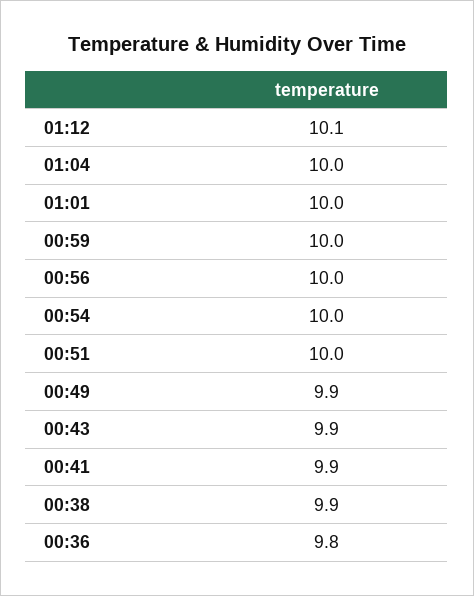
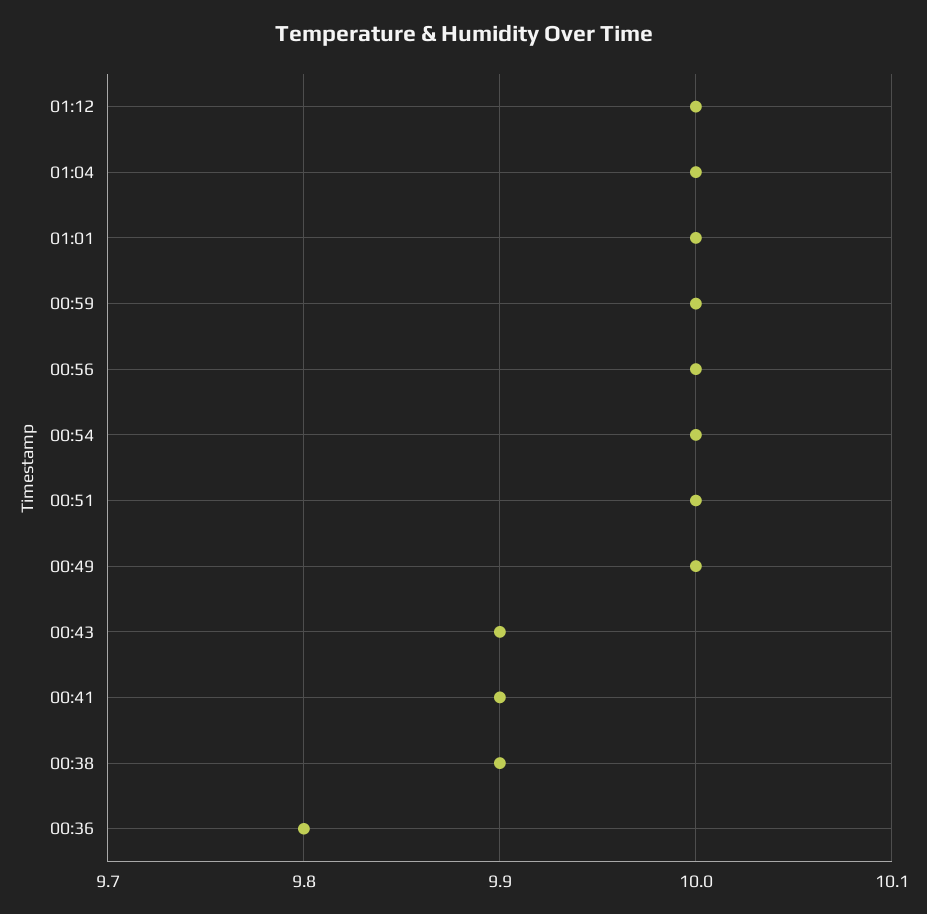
  {
-   "01:12": 10.1,
+   "01:12": 10,
    "01:04": 10,
    "01:01": 10,
    "00:59": 10,
    "00:56": 10,
    "00:54": 10,
    "00:51": 10,
-   "00:49": 9.9,
+   "00:49": 10,
    "00:43": 9.9,
    "00:41": 9.9,
    "00:38": 9.9,
    "00:36": 9.8
  }

